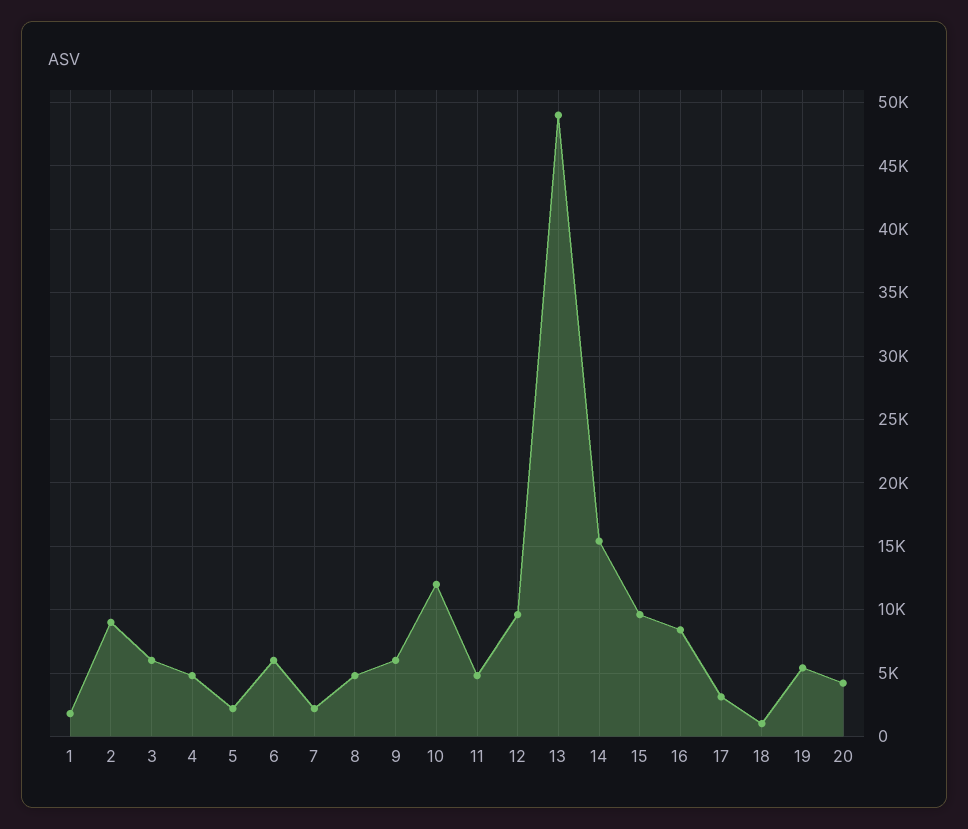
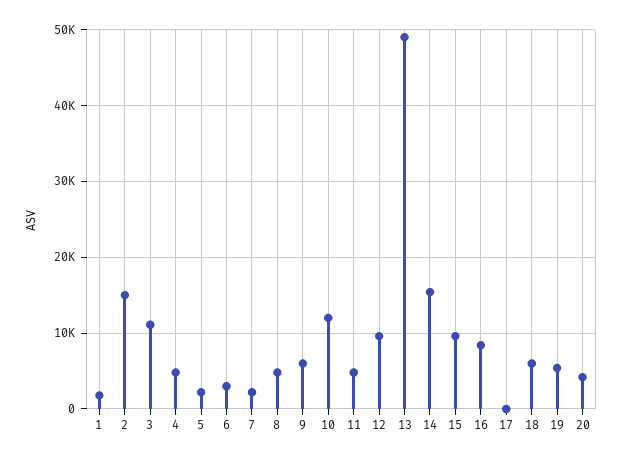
  {
    "1": 2000,
-   "2": 9000,
+   "2": 15000,
-   "3": 6000,
+   "3": 11000,
    "4": 5000,
    "5": 2000,
-   "6": 6000,
+   "6": 3000,
    "7": 2000,
    "8": 5000,
    "9": 6000,
    "10": 12000,
    "11": 5000,
    "12": 9500,
    "13": 49000,
    "14": 15500,
    "15": 9500,
    "16": 8500,
-   "17": 3000,
+   "17": 0,
-   "18": 1000,
+   "18": 6000,
    "19": 5500,
    "20": 4000
  }

